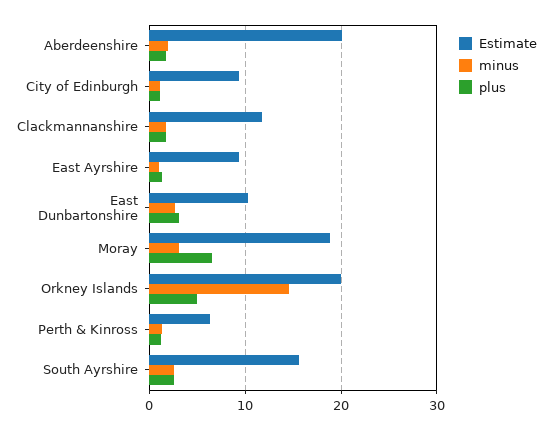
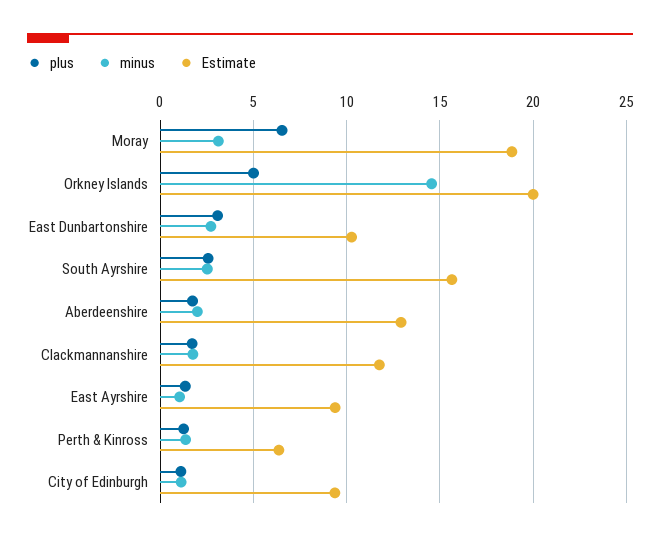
  {
    "Estimate": {
-     "Aberdeenshire": 20,
+     "Aberdeenshire": 13,
      "City of Edinburgh": 9.5,
      "Clackmannanshire": 12,
      "East Ayrshire": 9.5,
      "East Dunbartonshire": 10.5,
      "Moray": 19,
      "Orkney Islands": 20,
      "Perth & Kinross": 6.5,
      "South Ayrshire": 15.5
    },
    "minus": {
      "Aberdeenshire": 2,
      "City of Edinburgh": 1,
      "Clackmannanshire": 2,
      "East Ayrshire": 1,
      "East Dunbartonshire": 2.5,
      "Moray": 3,
      "Orkney Islands": 14.5,
      "Perth & Kinross": 1.5,
      "South Ayrshire": 2.5
    },
    "plus": {
      "Aberdeenshire": 1.5,
      "City of Edinburgh": 1,
      "Clackmannanshire": 1.5,
      "East Ayrshire": 1.5,
      "East Dunbartonshire": 3,
      "Moray": 6.5,
      "Orkney Islands": 5,
      "Perth & Kinross": 1.5,
      "South Ayrshire": 2.5
    }
  }

